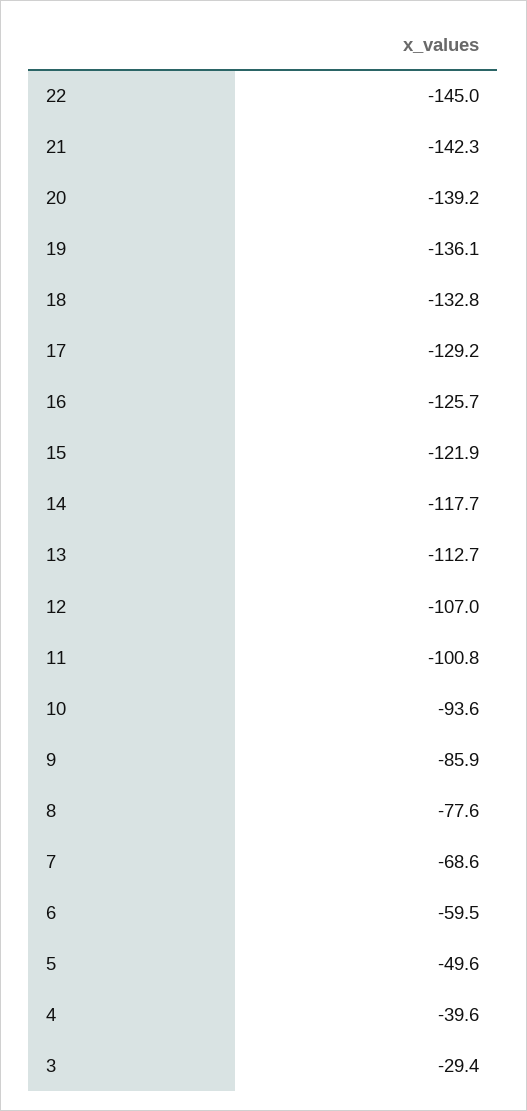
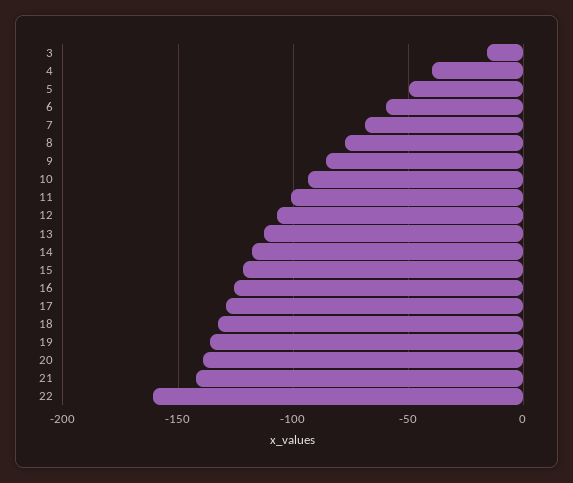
  {
-   "22": -145,
+   "22": -160,
    "21": -142.3,
    "20": -139.2,
    "19": -136.1,
    "18": -132.8,
    "17": -129.2,
    "16": -125.7,
    "15": -121.9,
    "14": -117.7,
    "13": -112.7,
    "12": -107,
    "11": -100.8,
    "10": -93.6,
    "9": -85.9,
    "8": -77.6,
    "7": -68.6,
    "6": -59.5,
    "5": -49.6,
    "4": -39.6,
-   "3": -29.4
+   "3": -15
  }

